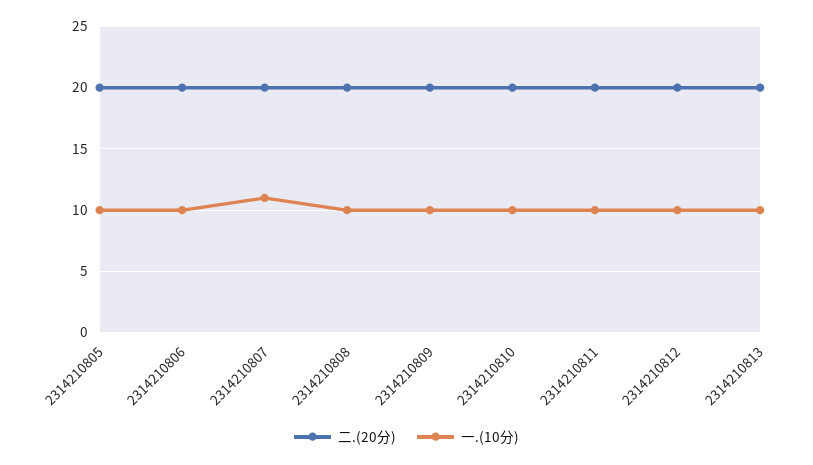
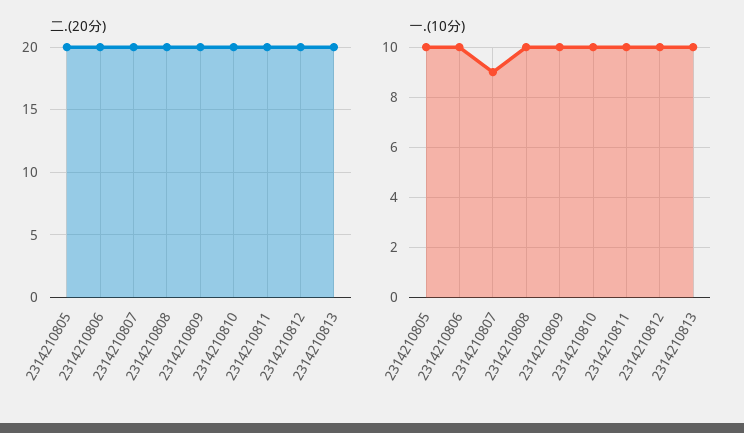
  {
    "二.(20分)": {
      "2314210805": 20,
      "2314210806": 20,
      "2314210807": 20,
      "2314210808": 20,
      "2314210809": 20,
      "2314210810": 20,
      "2314210811": 20,
      "2314210812": 20,
      "2314210813": 20
    },
    "一.(10分)": {
      "2314210805": 10,
      "2314210806": 10,
-     "2314210807": 11,
+     "2314210807": 9,
      "2314210808": 10,
      "2314210809": 10,
      "2314210810": 10,
      "2314210811": 10,
      "2314210812": 10,
      "2314210813": 10
    }
  }

